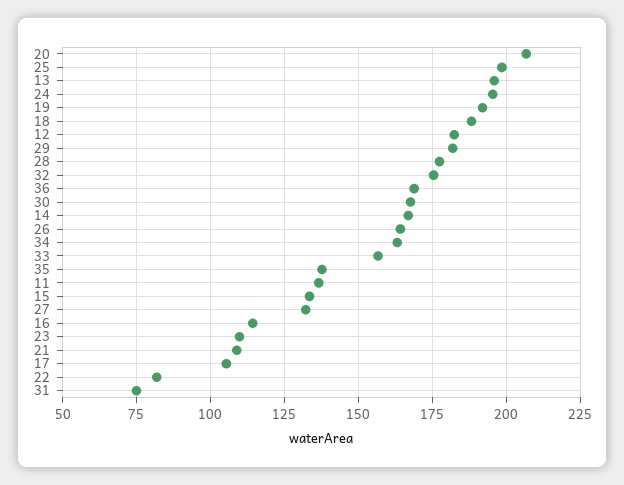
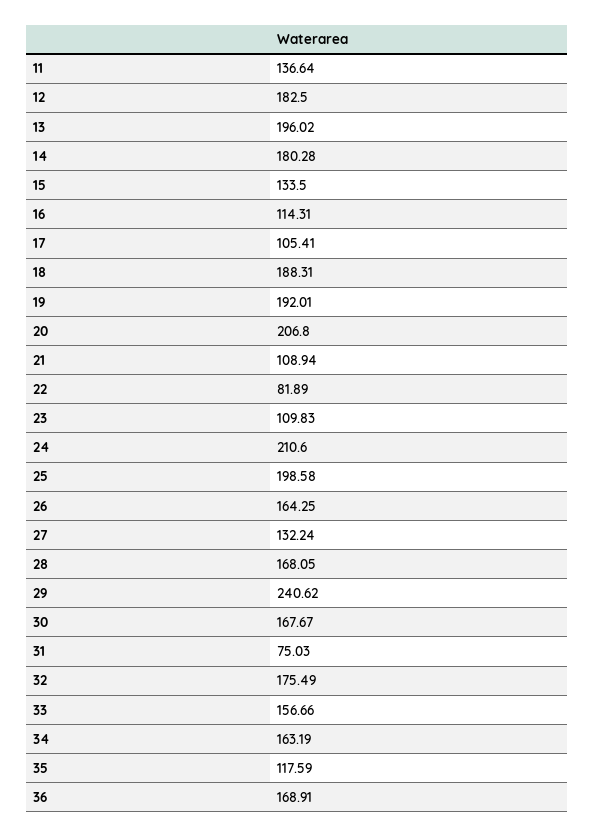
  {
    "20": 206.8,
    "25": 198.58,
    "13": 196.02,
-   "24": 195,
+   "24": 210.6,
    "19": 192.01,
    "18": 188.31,
    "12": 182.5,
-   "29": 182.5,
+   "29": 240.62,
-   "28": 177.5,
+   "28": 168.05,
    "32": 175.49,
    "36": 168.91,
    "30": 167.67,
-   "14": 167.5,
+   "14": 180.28,
    "26": 164.25,
    "34": 163.19,
    "33": 156.66,
-   "35": 137.5,
+   "35": 117.59,
    "11": 136.64,
    "15": 133.5,
    "27": 132.24,
    "16": 114.31,
    "23": 109.83,
    "21": 108.94,
    "17": 105.41,
    "22": 81.89,
    "31": 75.03
  }

